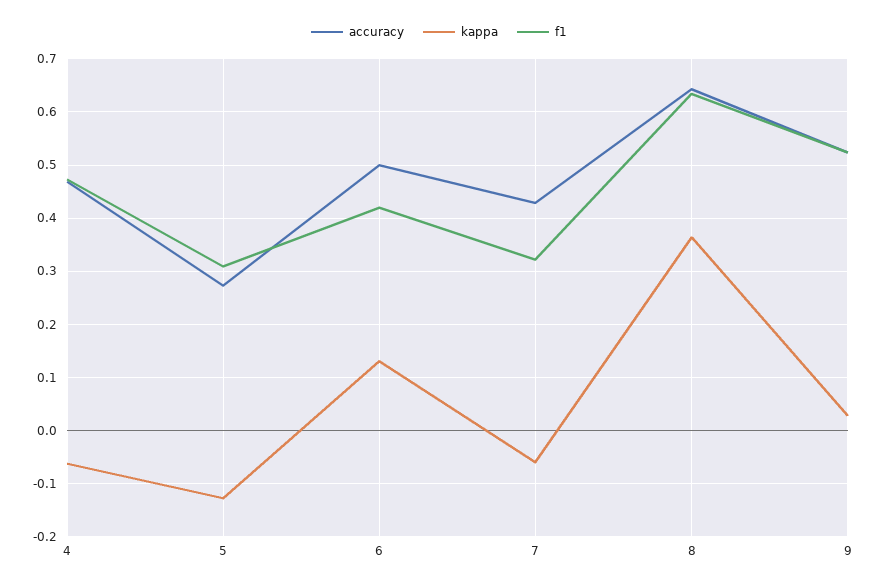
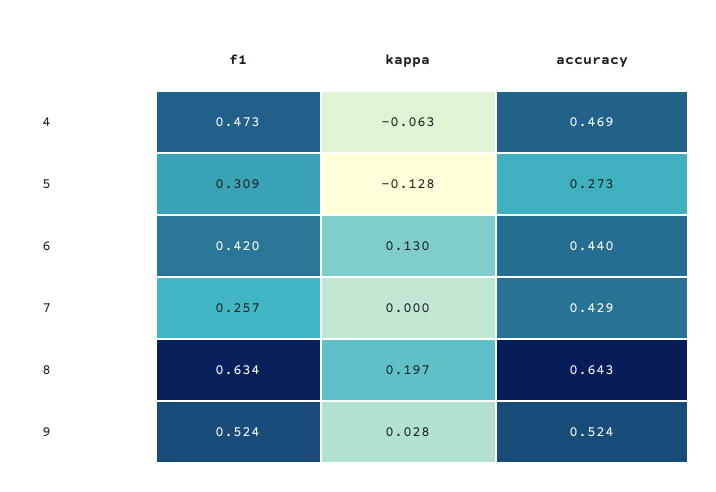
  {
    "accuracy": {
      "4": 0.469,
      "5": 0.273,
-     "6": 0.5,
+     "6": 0.44,
      "7": 0.429,
      "8": 0.643,
      "9": 0.524
    },
    "kappa": {
      "4": -0.063,
      "5": -0.128,
      "6": 0.13,
-     "7": -0.06,
+     "7": 0,
-     "8": 0.36,
+     "8": 0.197,
      "9": 0.028
    },
    "f1": {
      "4": 0.473,
      "5": 0.309,
      "6": 0.42,
-     "7": 0.32,
+     "7": 0.257,
      "8": 0.634,
      "9": 0.524
    }
  }

